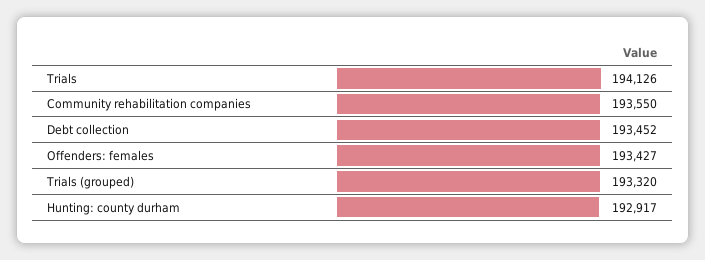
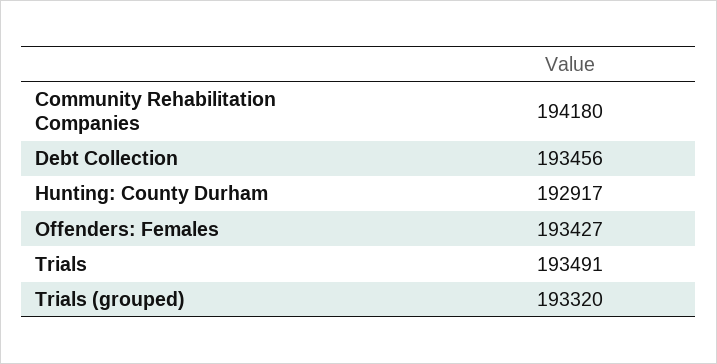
  {
-   "Trials": 194126,
+   "Trials": 193491,
-   "Community rehabilitation companies": 193550,
+   "Community rehabilitation companies": 194180,
-   "Debt collection": 193452,
+   "Debt collection": 193456,
    "Offenders: females": 193427,
    "Trials (grouped)": 193320,
    "Hunting: county durham": 192917
  }

